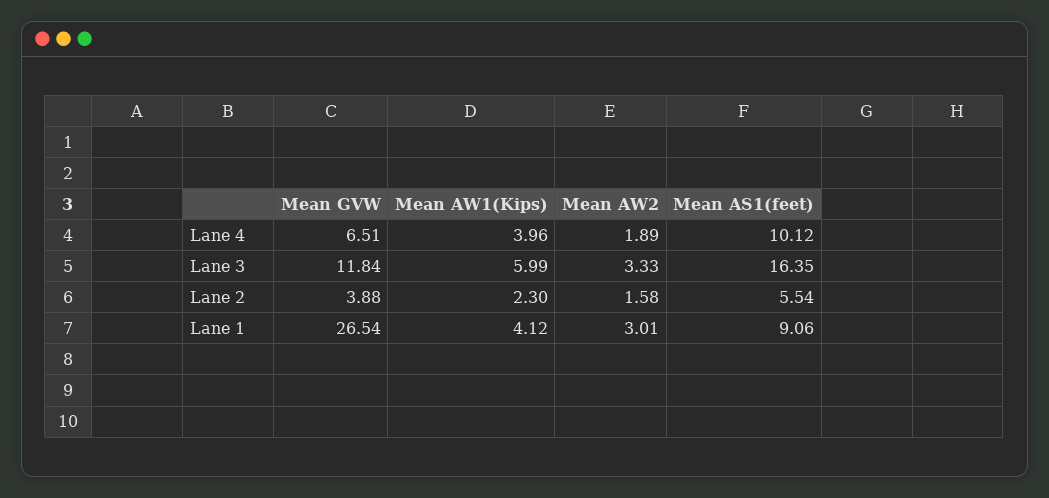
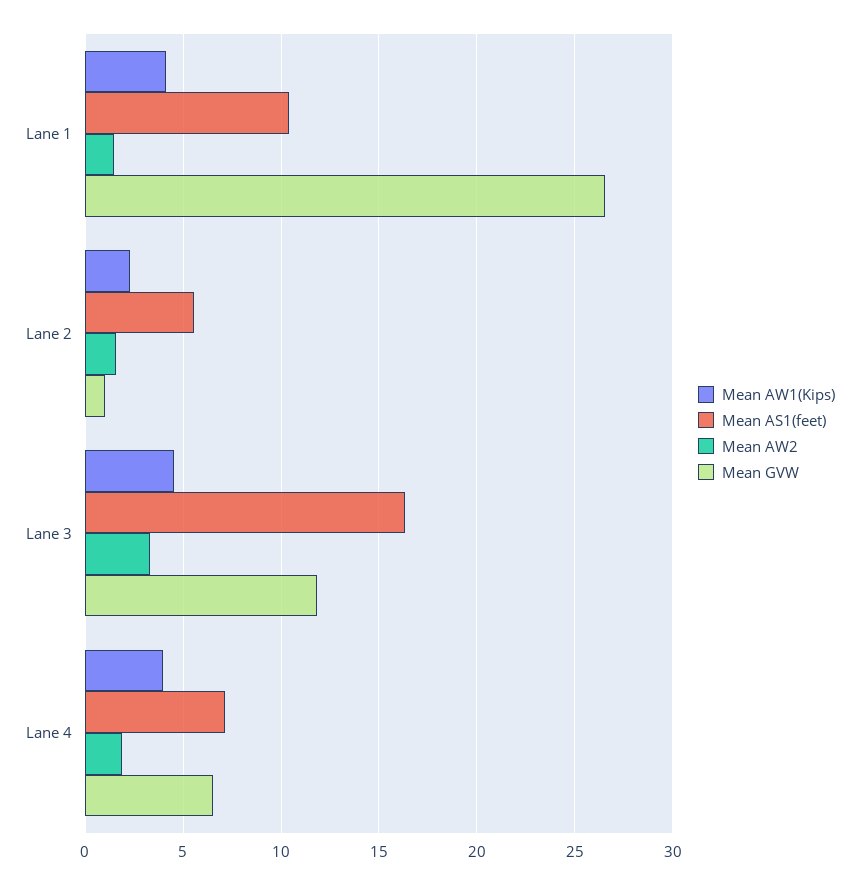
  {
    "Mean GVW": {
      "Lane 4": 6.51,
      "Lane 3": 11.84,
-     "Lane 2": 3.88,
+     "Lane 2": 1,
      "Lane 1": 26.54
    },
    "Mean AW1(Kips)": {
      "Lane 4": 3.96,
-     "Lane 3": 5.99,
+     "Lane 3": 4.5,
      "Lane 2": 2.3,
      "Lane 1": 4.12
    },
    "Mean AW2": {
      "Lane 4": 1.89,
      "Lane 3": 3.33,
      "Lane 2": 1.58,
-     "Lane 1": 3.01
+     "Lane 1": 1.5
    },
    "Mean AS1(feet)": {
-     "Lane 4": 10.12,
+     "Lane 4": 7,
      "Lane 3": 16.35,
      "Lane 2": 5.54,
-     "Lane 1": 9.06
+     "Lane 1": 10.5
    }
  }

